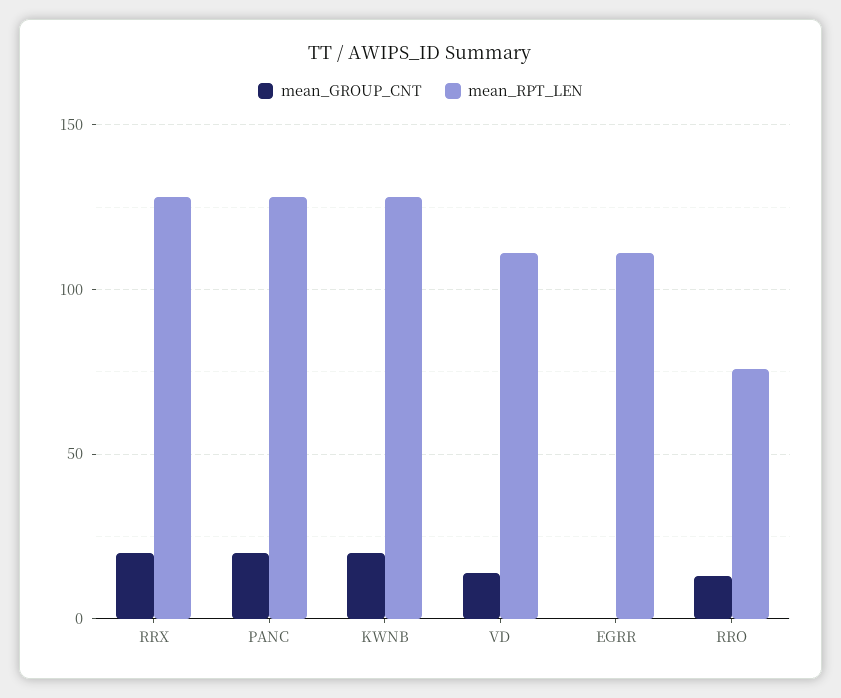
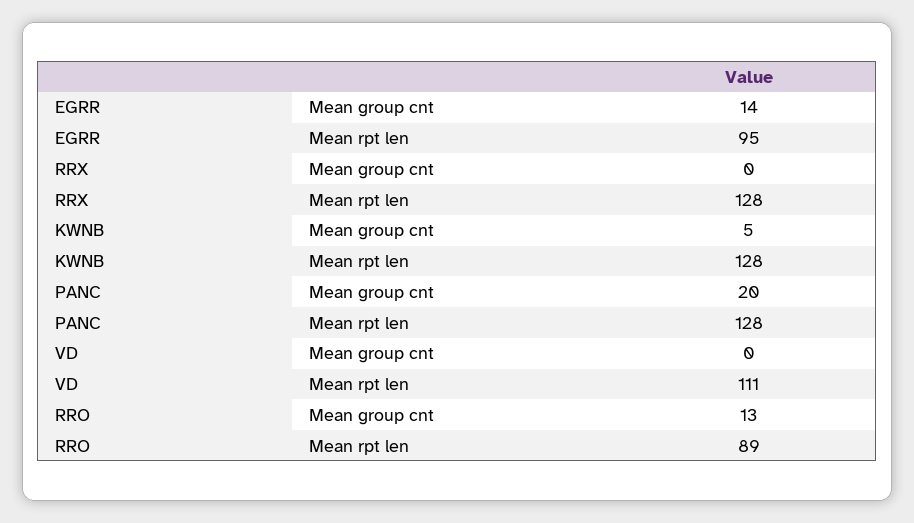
  {
    "mean_GROUP_CNT": {
-     "RRX": 20,
+     "RRX": 0,
      "PANC": 20,
-     "KWNB": 20,
+     "KWNB": 5,
-     "VD": 15,
+     "VD": 0,
-     "EGRR": 0,
+     "EGRR": 14,
      "RRO": 13
    },
    "mean_RPT_LEN": {
      "RRX": 128,
      "PANC": 128,
      "KWNB": 128,
      "VD": 111,
-     "EGRR": 110,
+     "EGRR": 95,
-     "RRO": 75
+     "RRO": 89
    }
  }

